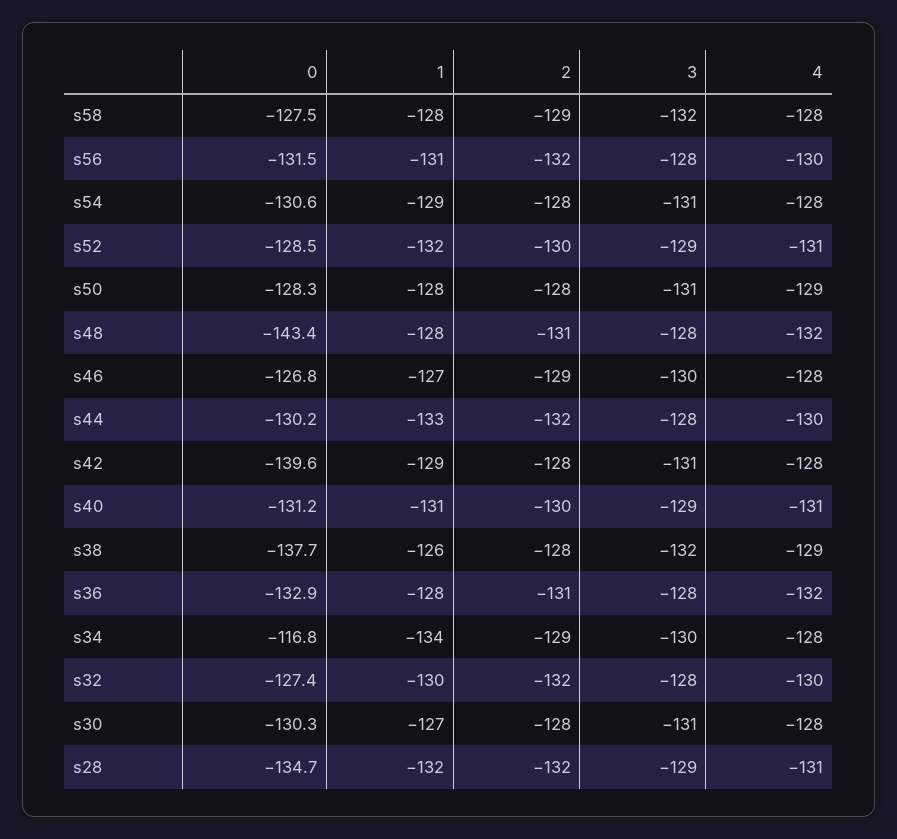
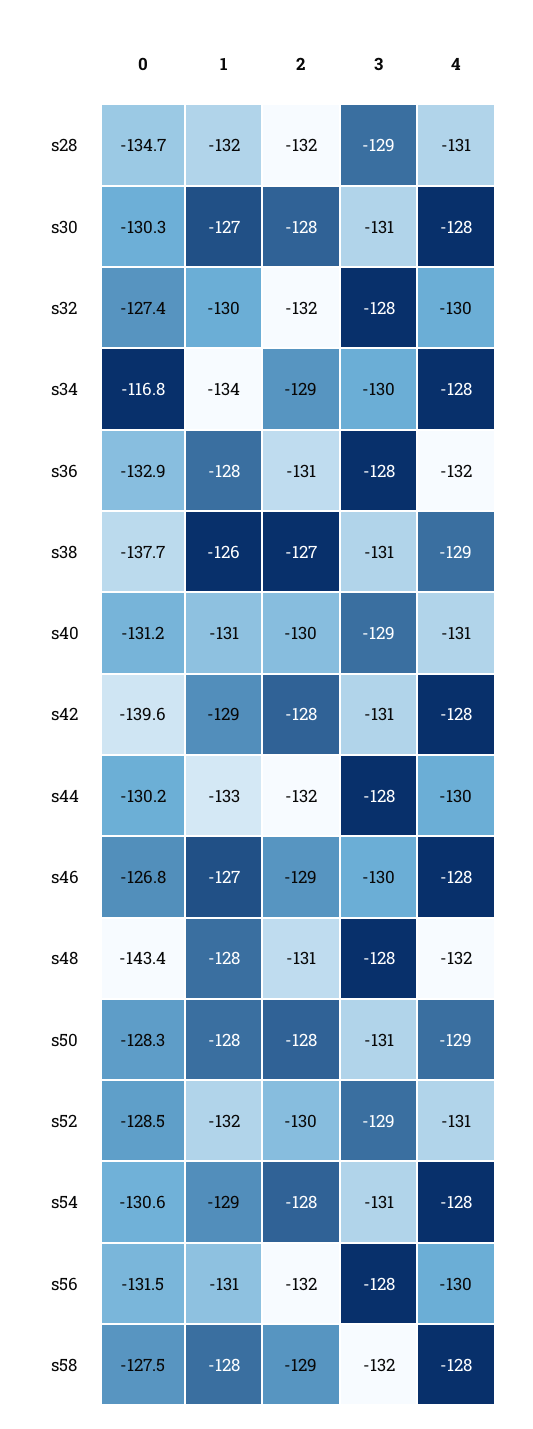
  {
    "0": {
      "s58": -127.5,
      "s56": -131.5,
      "s54": -130.6,
      "s52": -128.5,
      "s50": -128.3,
      "s48": -143.4,
      "s46": -126.8,
      "s44": -130.2,
      "s42": -139.6,
      "s40": -131.2,
      "s38": -137.7,
      "s36": -132.9,
      "s34": -116.8,
      "s32": -127.4,
      "s30": -130.3,
      "s28": -134.7
    },
    "1": {
      "s58": -128,
      "s56": -131,
      "s54": -129,
      "s52": -132,
      "s50": -128,
      "s48": -128,
      "s46": -127,
      "s44": -133,
      "s42": -129,
      "s40": -131,
      "s38": -126,
      "s36": -128,
      "s34": -134,
      "s32": -130,
      "s30": -127,
      "s28": -132
    },
    "2": {
      "s58": -129,
      "s56": -132,
      "s54": -128,
      "s52": -130,
      "s50": -128,
      "s48": -131,
      "s46": -129,
      "s44": -132,
      "s42": -128,
      "s40": -130,
-     "s38": -128,
+     "s38": -127,
      "s36": -131,
      "s34": -129,
      "s32": -132,
      "s30": -128,
      "s28": -132
    },
    "3": {
      "s58": -132,
      "s56": -128,
      "s54": -131,
      "s52": -129,
      "s50": -131,
      "s48": -128,
      "s46": -130,
      "s44": -128,
      "s42": -131,
      "s40": -129,
-     "s38": -132,
+     "s38": -131,
      "s36": -128,
      "s34": -130,
      "s32": -128,
      "s30": -131,
      "s28": -129
    },
    "4": {
      "s58": -128,
      "s56": -130,
      "s54": -128,
      "s52": -131,
      "s50": -129,
      "s48": -132,
      "s46": -128,
      "s44": -130,
      "s42": -128,
      "s40": -131,
      "s38": -129,
      "s36": -132,
      "s34": -128,
      "s32": -130,
      "s30": -128,
      "s28": -131
    }
  }

